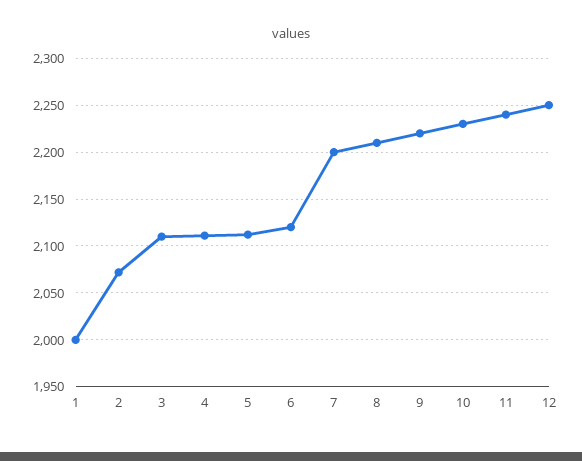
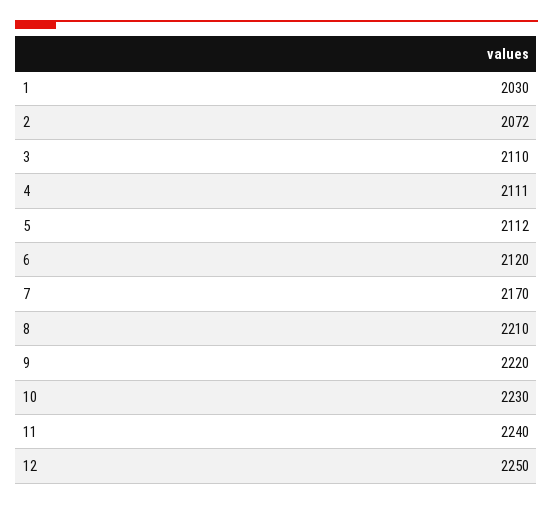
  {
-   "1": 2000,
+   "1": 2030,
    "2": 2072,
    "3": 2110,
    "4": 2111,
    "5": 2112,
    "6": 2120,
-   "7": 2200,
+   "7": 2170,
    "8": 2210,
    "9": 2220,
    "10": 2230,
    "11": 2240,
    "12": 2250
  }

